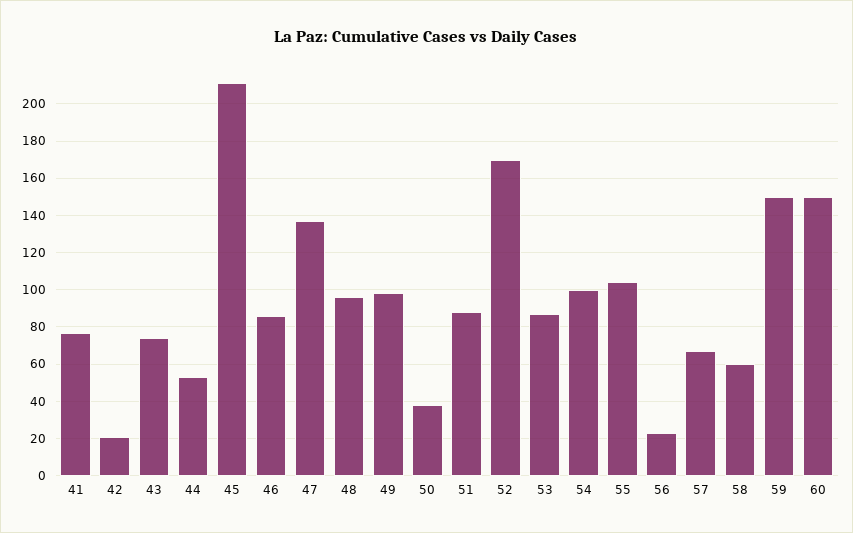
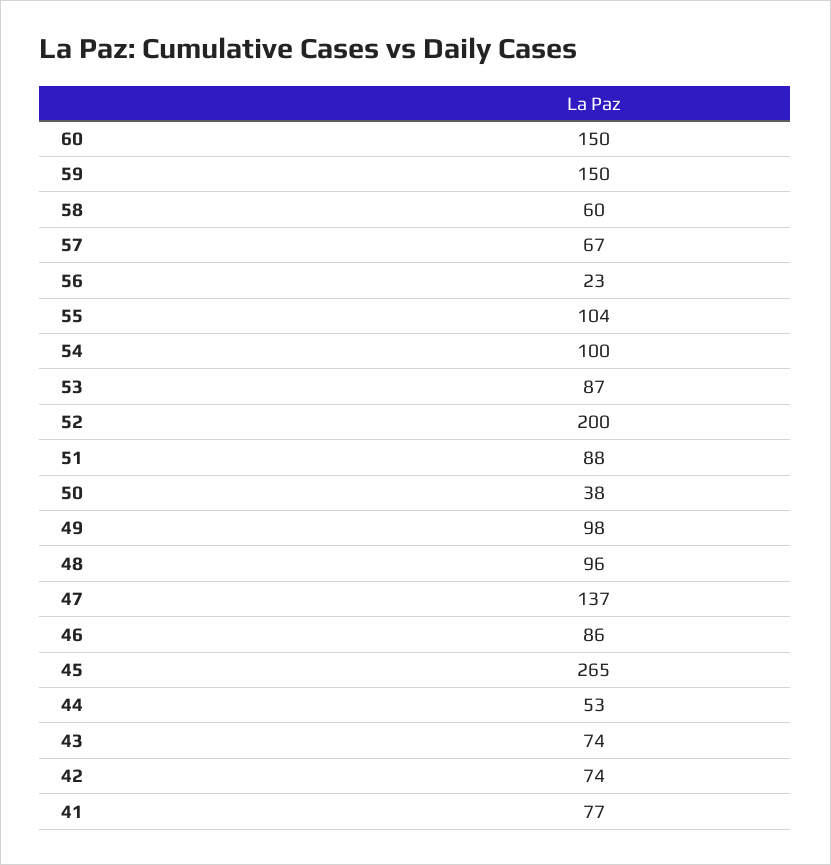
  {
    "41": 77,
-   "42": 20,
+   "42": 74,
    "43": 74,
    "44": 53,
-   "45": 210,
+   "45": 265,
    "46": 86,
    "47": 137,
    "48": 96,
    "49": 98,
    "50": 38,
    "51": 88,
-   "52": 170,
+   "52": 200,
    "53": 87,
    "54": 100,
    "55": 104,
    "56": 23,
    "57": 67,
    "58": 60,
    "59": 150,
    "60": 150
  }

